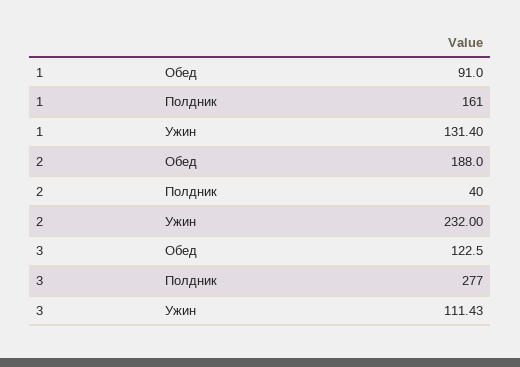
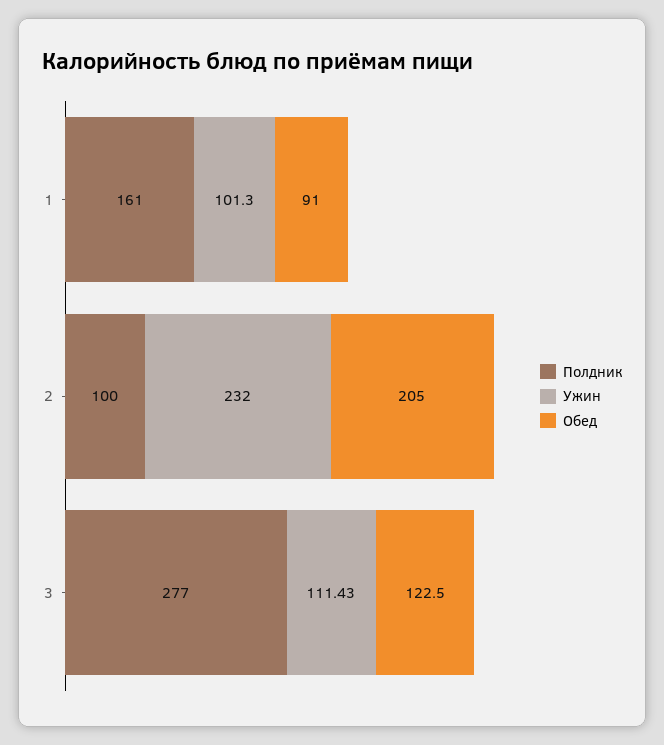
  {
    "Обед": {
      "1": 91,
-     "2": 188,
+     "2": 205,
      "3": 122.5
    },
    "Полдник": {
      "1": 161,
-     "2": 40,
+     "2": 100,
      "3": 277
    },
    "Ужин": {
-     "1": 131.4,
+     "1": 101.3,
      "2": 232,
      "3": 111.43
    }
  }

